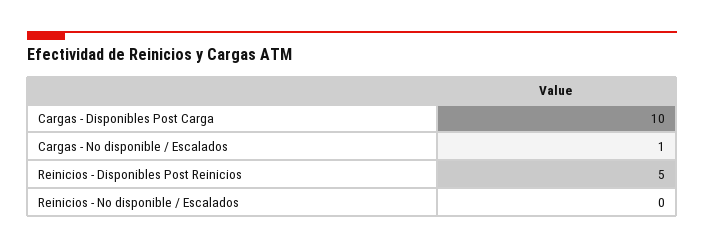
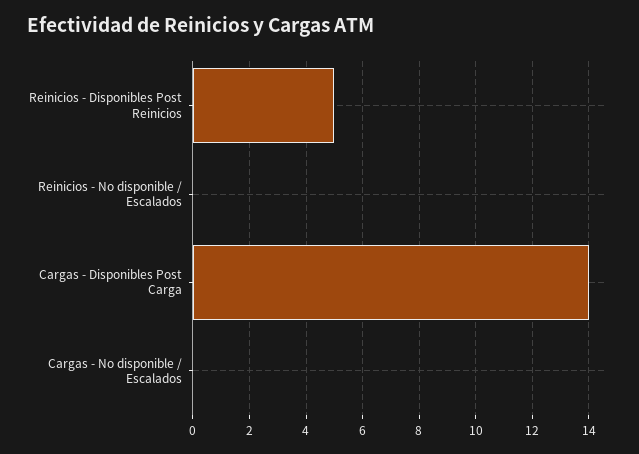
  {
-   "Cargas - Disponibles Post Carga": 10,
+   "Cargas - Disponibles Post Carga": 14,
-   "Cargas - No disponible / Escalados": 1,
+   "Cargas - No disponible / Escalados": 0,
    "Reinicios - Disponibles Post Reinicios": 5,
    "Reinicios - No disponible / Escalados": 0
  }

